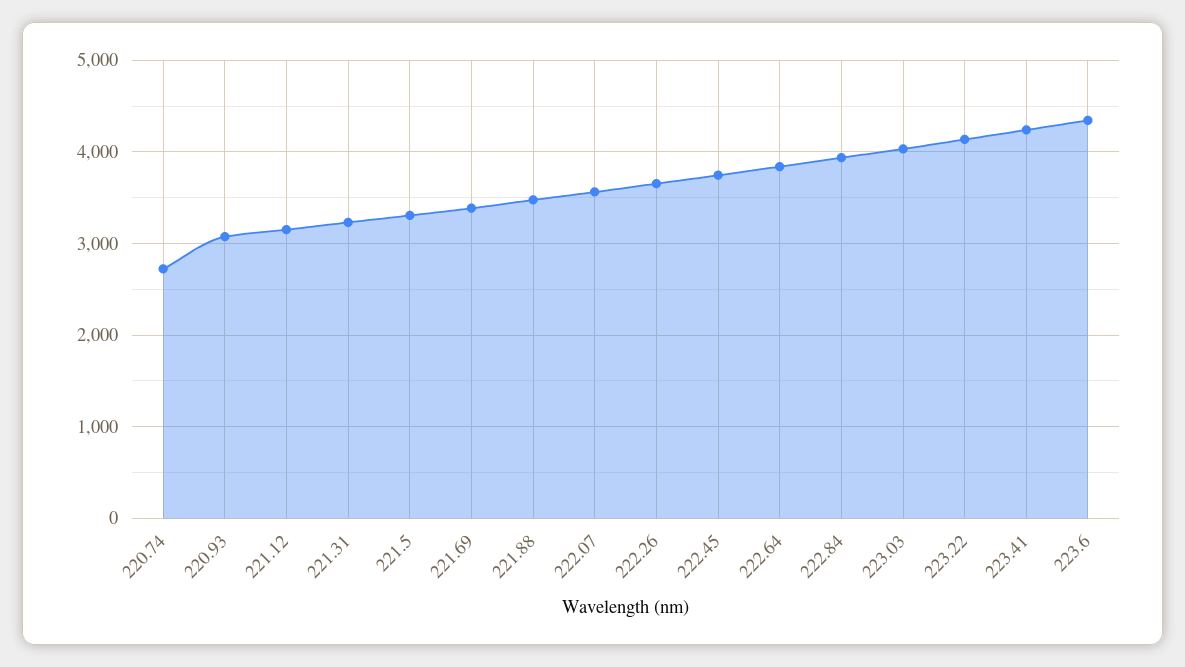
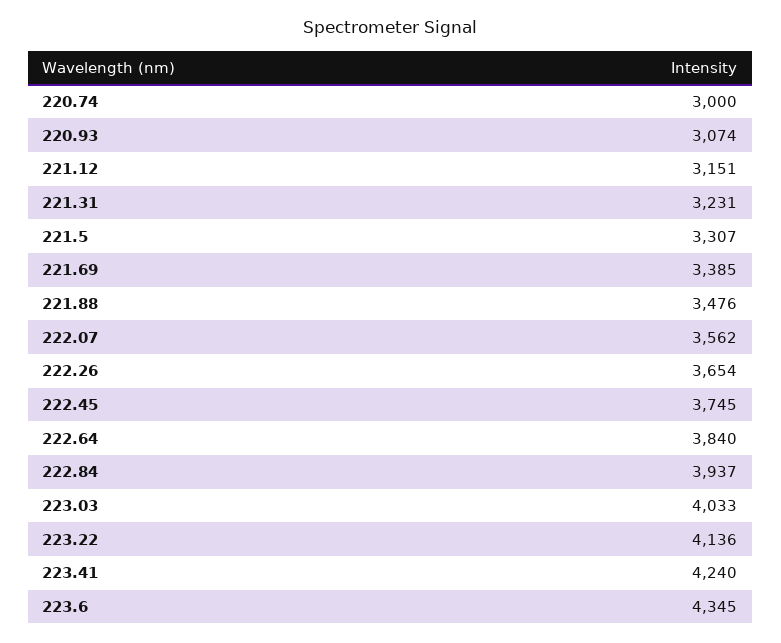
  {
-   "220.74": 2700,
+   "220.74": 3000,
    "220.93": 3074,
    "221.12": 3151,
    "221.31": 3231,
    "221.5": 3307,
    "221.69": 3385,
    "221.88": 3476,
    "222.07": 3562,
    "222.26": 3654,
    "222.45": 3745,
    "222.64": 3840,
    "222.84": 3937,
    "223.03": 4033,
    "223.22": 4136,
    "223.41": 4240,
    "223.6": 4345
  }

